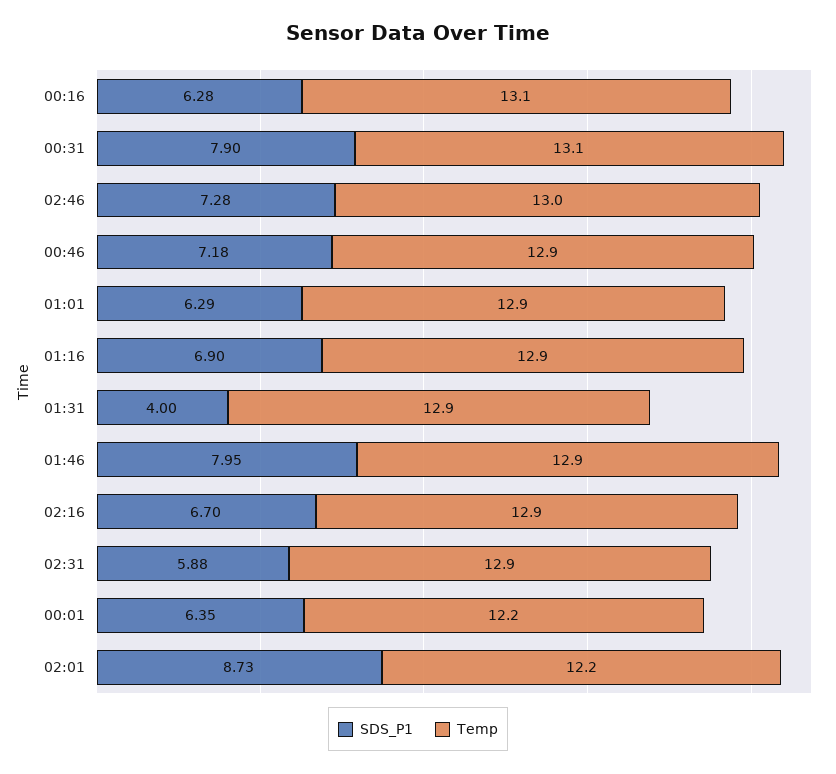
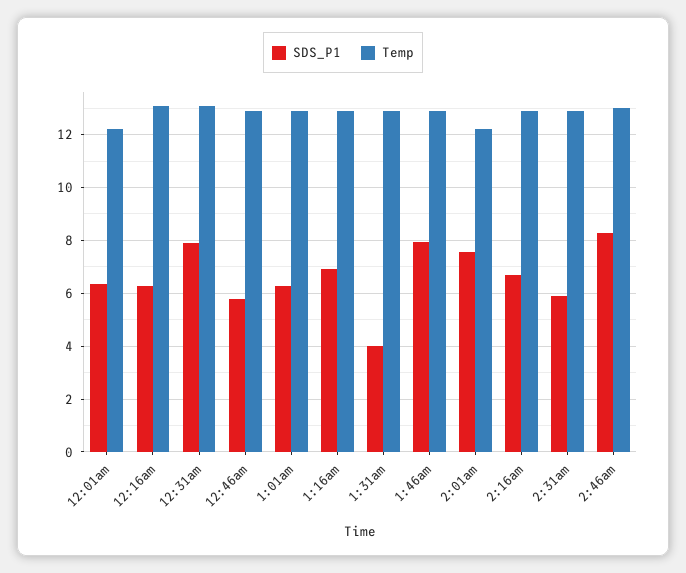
  {
    "SDS_P1": {
      "00:16": 6.28,
      "00:31": 7.9,
-     "02:46": 7.28,
+     "02:46": 8.25,
-     "00:46": 7.18,
+     "00:46": 5.75,
      "01:01": 6.29,
      "01:16": 6.9,
      "01:31": 4,
      "01:46": 7.95,
      "02:16": 6.7,
      "02:31": 5.88,
      "00:01": 6.35,
-     "02:01": 8.73
+     "02:01": 7.5
    },
    "Temp": {
      "00:16": 13.1,
      "00:31": 13.1,
      "02:46": 13,
      "00:46": 12.9,
      "01:01": 12.9,
      "01:16": 12.9,
      "01:31": 12.9,
      "01:46": 12.9,
      "02:16": 12.9,
      "02:31": 12.9,
      "00:01": 12.2,
      "02:01": 12.2
    }
  }

